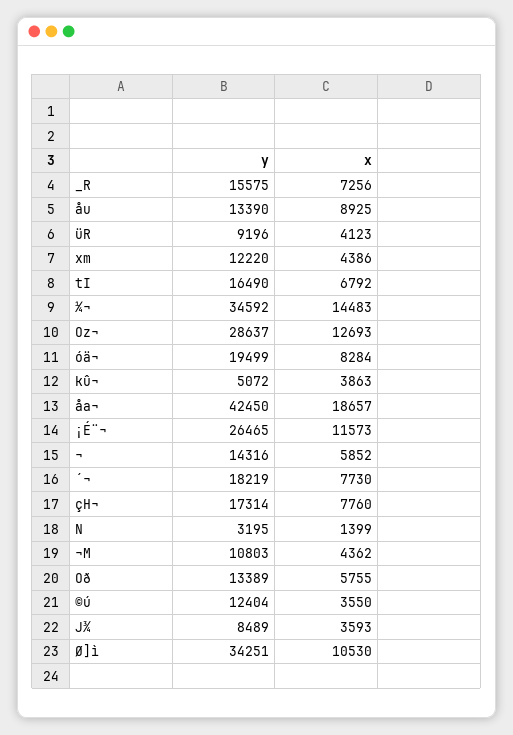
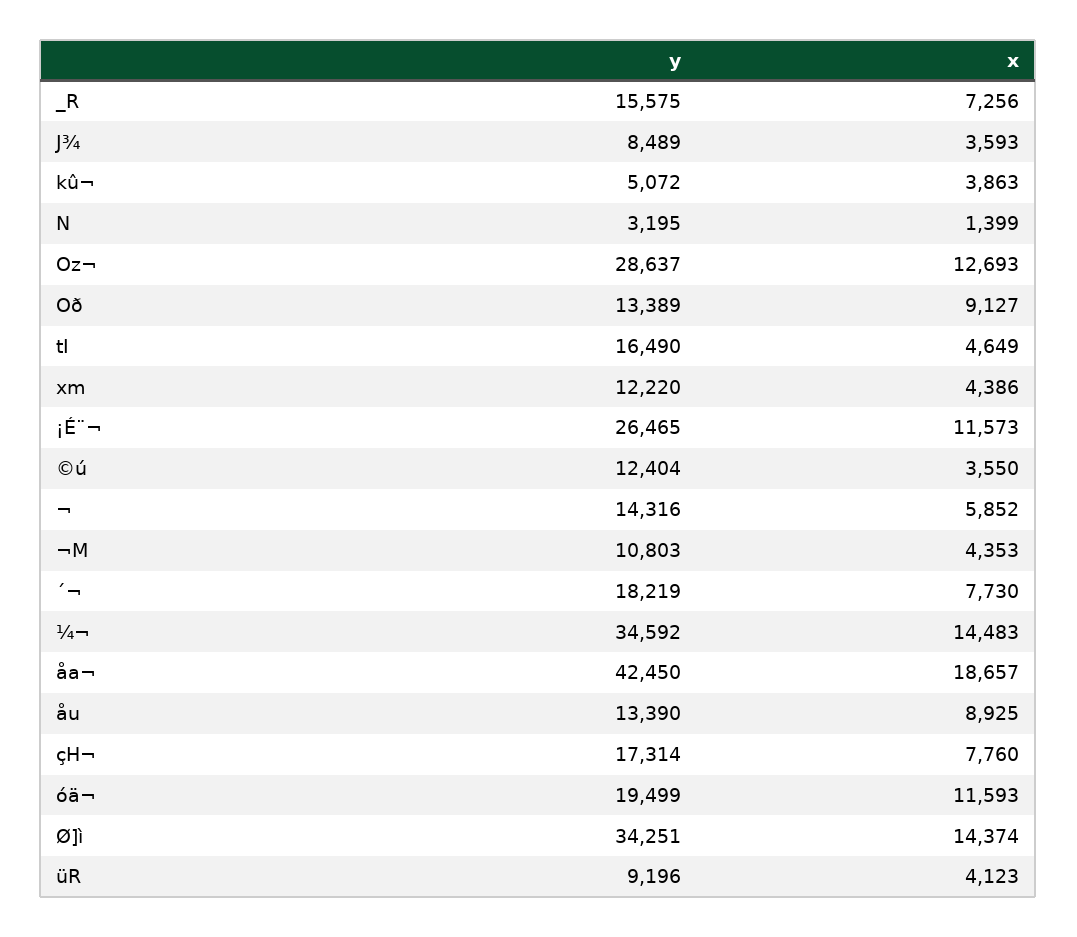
  {
    "y": {
      "_R": 15575,
      "åu": 13390,
      "üR": 9196,
      "xm": 12220,
      "tI": 16490,
      "¼¬": 34592,
      "Oz¬": 28637,
      "óä¬": 19499,
      "kû¬": 5072,
      "åa¬": 42450,
      "¡É¨¬": 26465,
      "¬": 14316,
      "´¬": 18219,
      "çH¬": 17314,
      "N": 3195,
      "¬M": 10803,
      "Oð": 13389,
      "©ú": 12404,
      "J¾": 8489,
      "Ø]ì": 34251
    },
    "x": {
      "_R": 7256,
      "åu": 8925,
      "üR": 4123,
      "xm": 4386,
-     "tI": 6792,
+     "tI": 4649,
      "¼¬": 14483,
      "Oz¬": 12693,
-     "óä¬": 8284,
+     "óä¬": 11593,
      "kû¬": 3863,
      "åa¬": 18657,
      "¡É¨¬": 11573,
      "¬": 5852,
      "´¬": 7730,
      "çH¬": 7760,
      "N": 1399,
-     "¬M": 4362,
+     "¬M": 4353,
-     "Oð": 5755,
+     "Oð": 9127,
      "©ú": 3550,
      "J¾": 3593,
-     "Ø]ì": 10530
+     "Ø]ì": 14374
    }
  }

